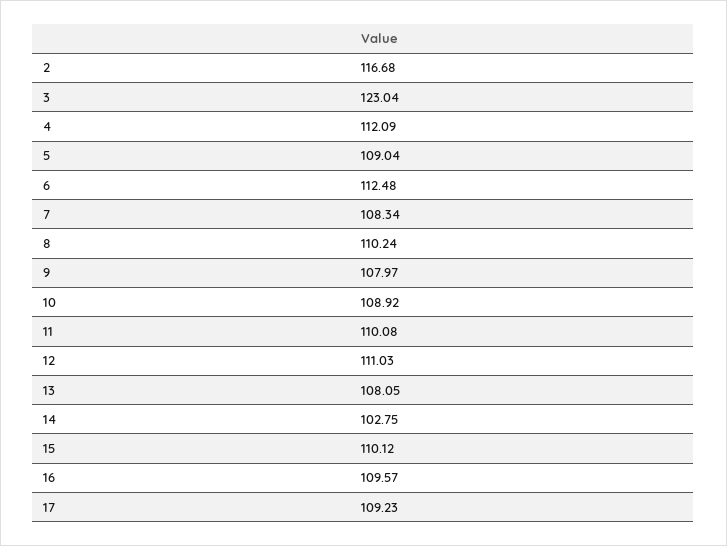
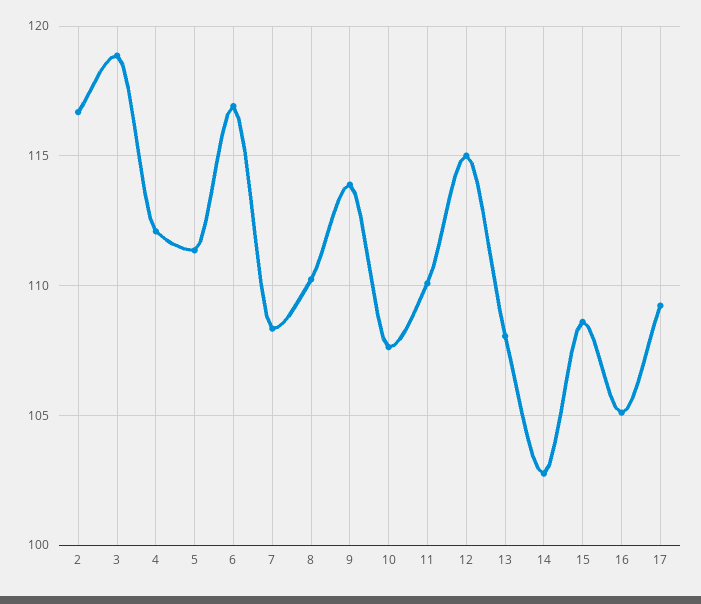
  {
    "2": 116.68,
-   "3": 123.04,
+   "3": 119,
    "4": 112.09,
-   "5": 109.04,
+   "5": 111.5,
-   "6": 112.48,
+   "6": 117,
    "7": 108.34,
    "8": 110.24,
-   "9": 107.97,
+   "9": 114,
-   "10": 108.92,
+   "10": 107.5,
    "11": 110.08,
-   "12": 111.03,
+   "12": 115,
    "13": 108.05,
    "14": 102.75,
-   "15": 110.12,
+   "15": 108.5,
-   "16": 109.57,
+   "16": 105,
    "17": 109.23
  }

